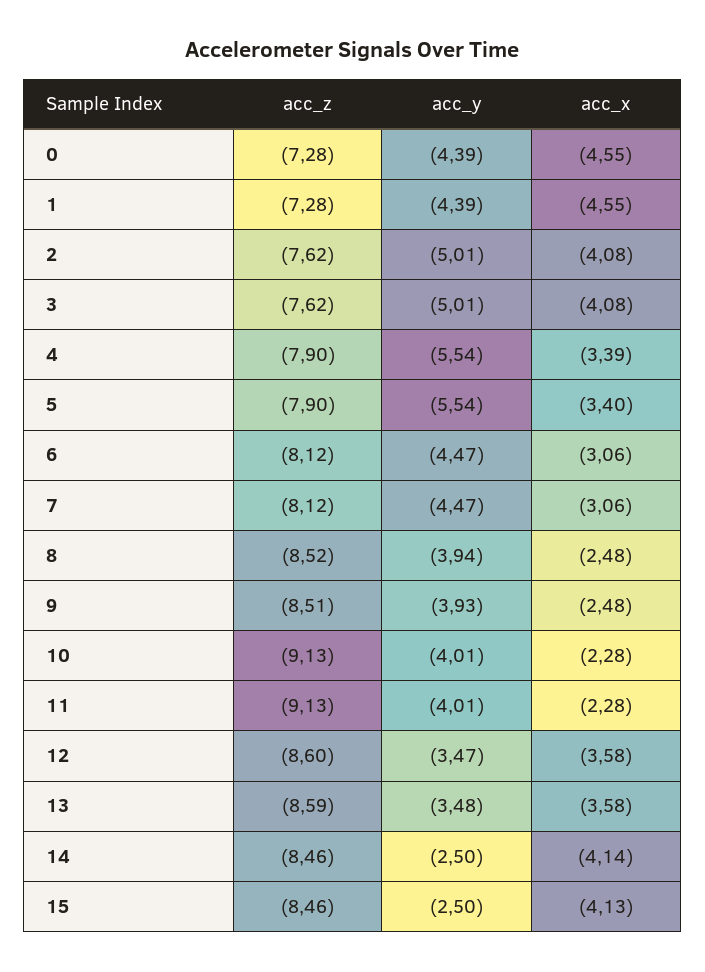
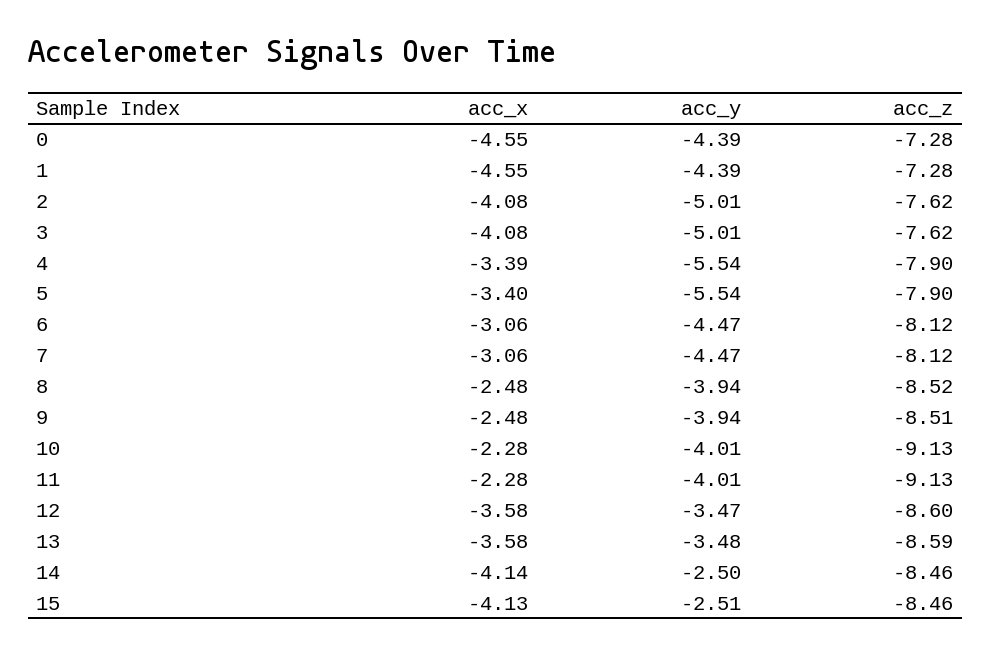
  {
    "acc_z": {
      "0": -7.28,
      "1": -7.28,
      "2": -7.62,
      "3": -7.62,
      "4": -7.9,
      "5": -7.9,
      "6": -8.12,
      "7": -8.12,
      "8": -8.52,
      "9": -8.51,
      "10": -9.13,
      "11": -9.13,
      "12": -8.6,
      "13": -8.59,
      "14": -8.46,
      "15": -8.46
    },
    "acc_y": {
      "0": -4.39,
      "1": -4.39,
      "2": -5.01,
      "3": -5.01,
      "4": -5.54,
      "5": -5.54,
      "6": -4.47,
      "7": -4.47,
      "8": -3.94,
-     "9": -3.93,
+     "9": -3.94,
      "10": -4.01,
      "11": -4.01,
      "12": -3.47,
      "13": -3.48,
      "14": -2.5,
-     "15": -2.5
+     "15": -2.51
    },
    "acc_x": {
      "0": -4.55,
      "1": -4.55,
      "2": -4.08,
      "3": -4.08,
      "4": -3.39,
      "5": -3.4,
      "6": -3.06,
      "7": -3.06,
      "8": -2.48,
      "9": -2.48,
      "10": -2.28,
      "11": -2.28,
      "12": -3.58,
      "13": -3.58,
      "14": -4.14,
      "15": -4.13
    }
  }

